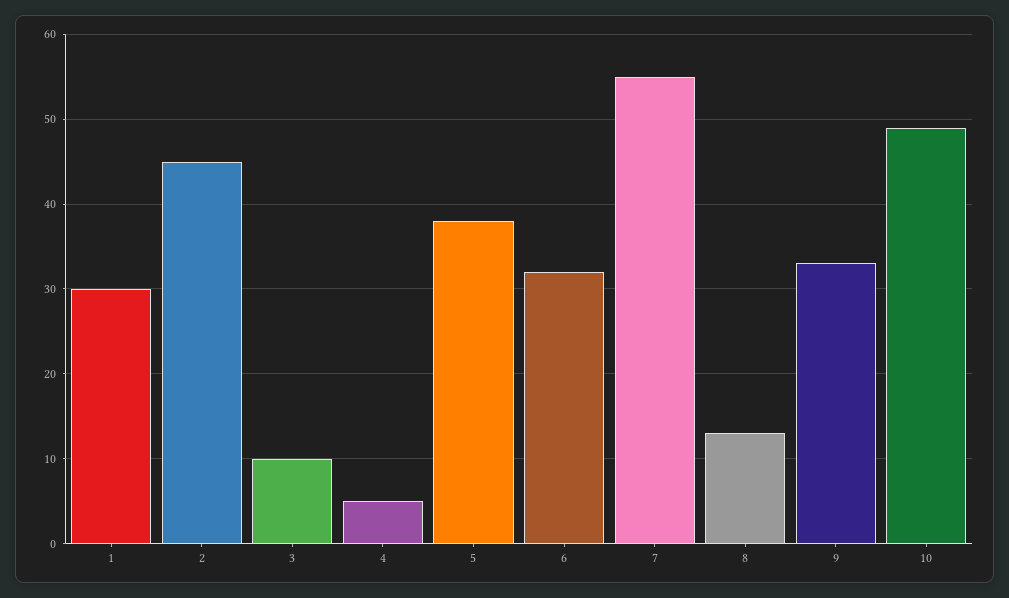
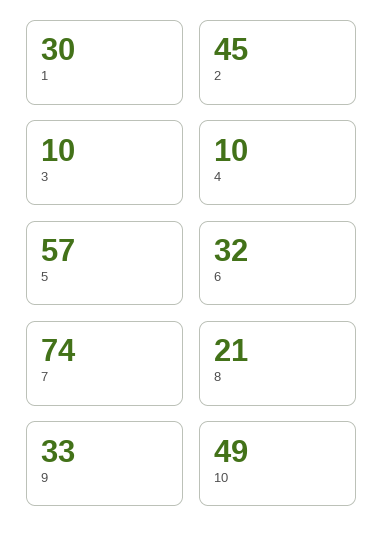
  {
    "1": 30,
    "2": 45,
    "3": 10,
-   "4": 5,
+   "4": 10,
-   "5": 38,
+   "5": 57,
    "6": 32,
-   "7": 55,
+   "7": 74,
-   "8": 13,
+   "8": 21,
    "9": 33,
    "10": 49
  }

